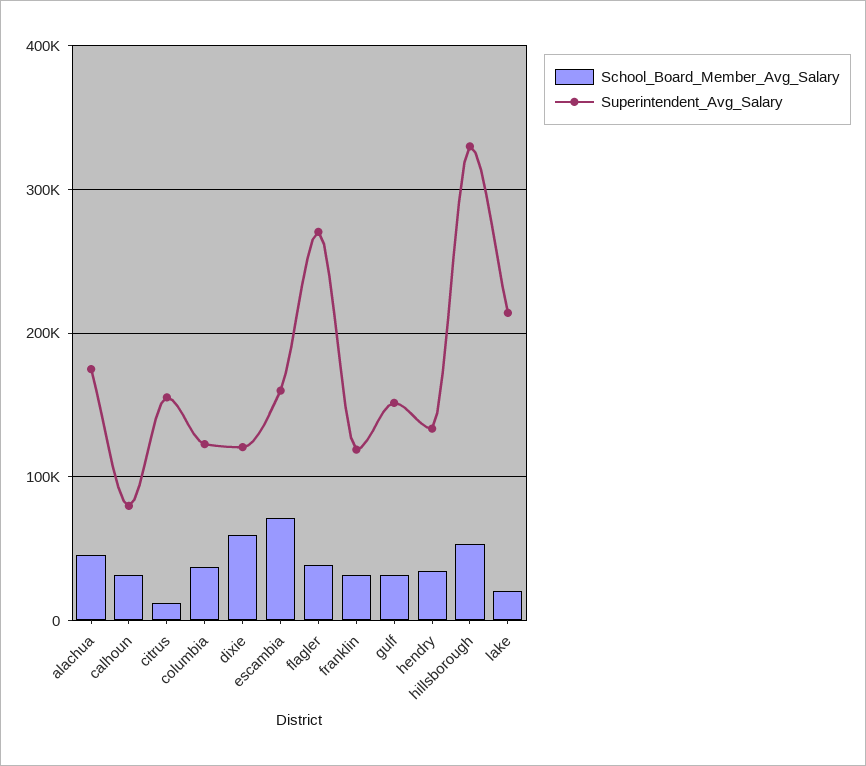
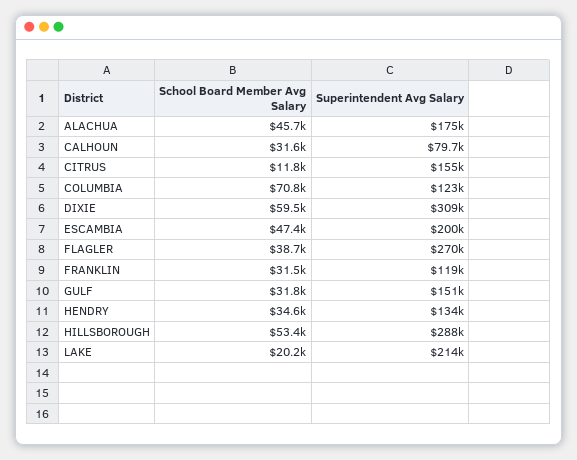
  {
    "School_Board_Member_Avg_Salary": {
      "alachua": 45700,
      "calhoun": 31600,
      "citrus": 11800,
-     "columbia": 40000,
+     "columbia": 70800,
      "dixie": 59500,
-     "escambia": 70000,
+     "escambia": 47400,
      "flagler": 38700,
      "franklin": 31500,
      "gulf": 31800,
      "hendry": 34600,
      "hillsborough": 53400,
      "lake": 20200
    },
    "Superintendent_Avg_Salary": {
      "alachua": 175000,
      "calhoun": 79700,
      "citrus": 155000,
      "columbia": 123000,
-     "dixie": 120000,
+     "dixie": 309000,
-     "escambia": 160000,
+     "escambia": 200000,
      "flagler": 270000,
      "franklin": 119000,
      "gulf": 151000,
      "hendry": 134000,
-     "hillsborough": 330000,
+     "hillsborough": 288000,
      "lake": 214000
    }
  }

